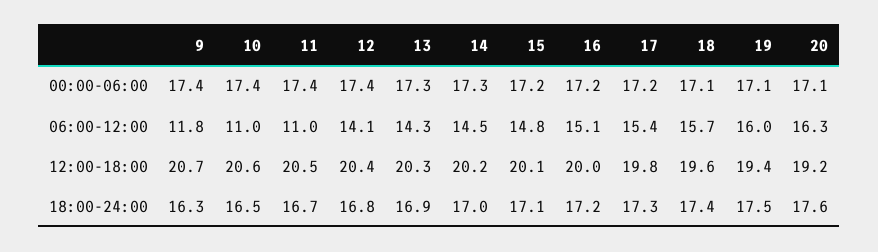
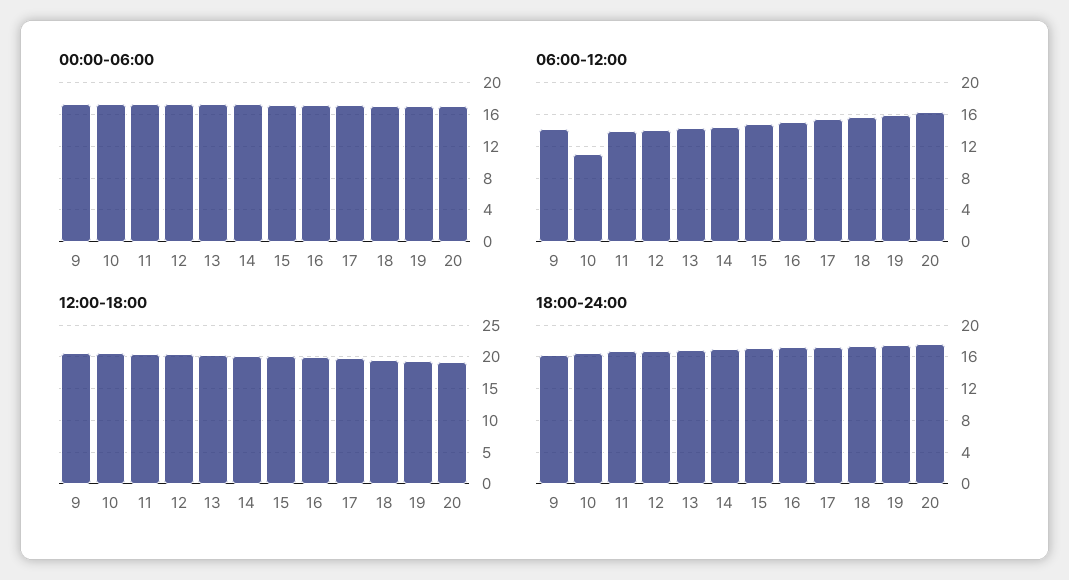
  {
    "00:00-06:00": {
      "9": 17.4,
      "10": 17.4,
      "11": 17.4,
      "12": 17.4,
      "13": 17.3,
      "14": 17.3,
      "15": 17.2,
      "16": 17.2,
      "17": 17.2,
      "18": 17.1,
      "19": 17.1,
      "20": 17.1
    },
    "06:00-12:00": {
-     "9": 11.8,
+     "9": 14,
      "10": 11,
-     "11": 11,
+     "11": 14,
      "12": 14.1,
      "13": 14.3,
      "14": 14.5,
      "15": 14.8,
      "16": 15.1,
      "17": 15.4,
      "18": 15.7,
      "19": 16,
      "20": 16.3
    },
    "12:00-18:00": {
      "9": 20.7,
      "10": 20.6,
      "11": 20.5,
      "12": 20.4,
      "13": 20.3,
      "14": 20.2,
      "15": 20.1,
      "16": 20,
      "17": 19.8,
      "18": 19.6,
      "19": 19.4,
      "20": 19.2
    },
    "18:00-24:00": {
      "9": 16.3,
      "10": 16.5,
      "11": 16.7,
      "12": 16.8,
      "13": 16.9,
      "14": 17,
      "15": 17.1,
      "16": 17.2,
      "17": 17.3,
      "18": 17.4,
      "19": 17.5,
      "20": 17.6
    }
  }

